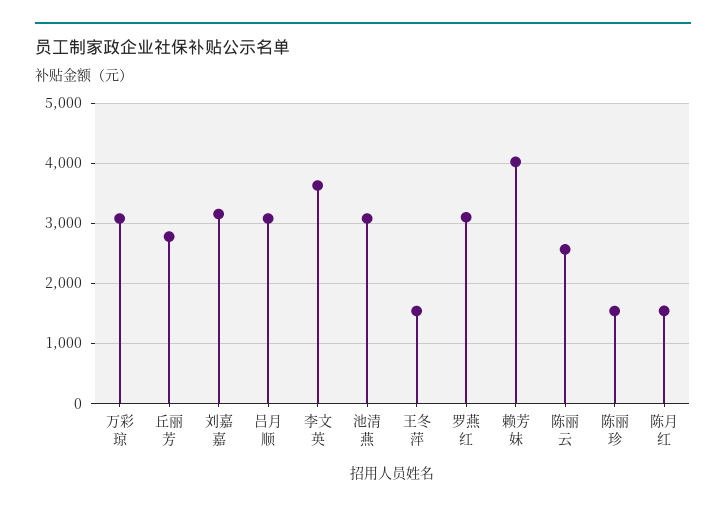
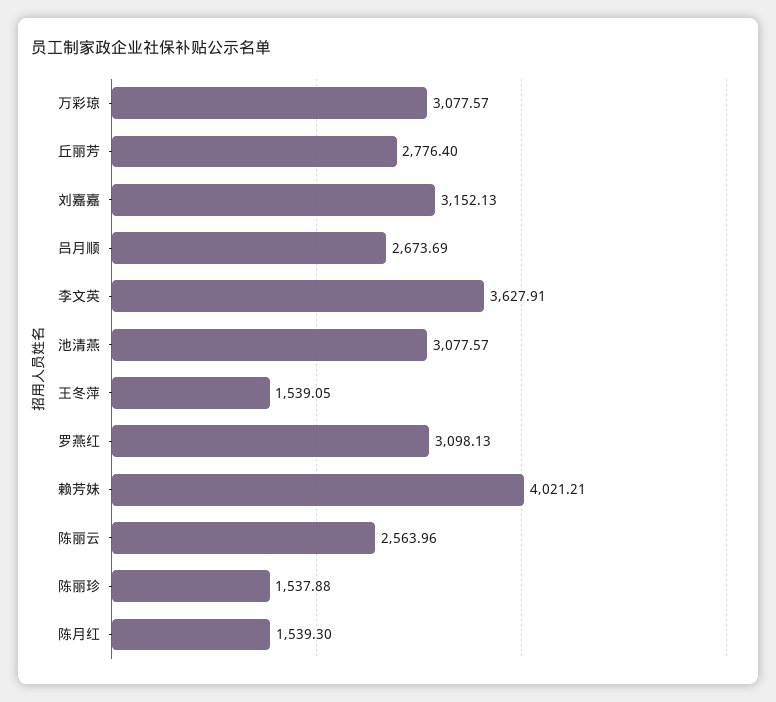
  {
    "万彩琼": 3077.57,
    "丘丽芳": 2776.4,
    "刘嘉嘉": 3152.13,
-   "吕月顺": 3100,
+   "吕月顺": 2673.69,
    "李文英": 3627.91,
    "池清燕": 3077.57,
    "王冬萍": 1539.05,
    "罗燕红": 3098.13,
    "赖芳妹": 4021.21,
    "陈丽云": 2563.96,
    "陈丽珍": 1537.88,
    "陈月红": 1539.3
  }

